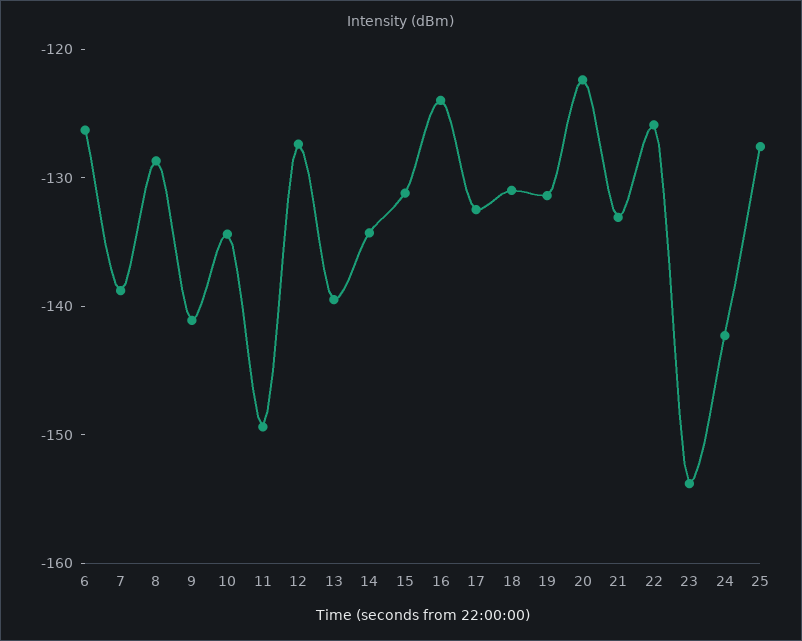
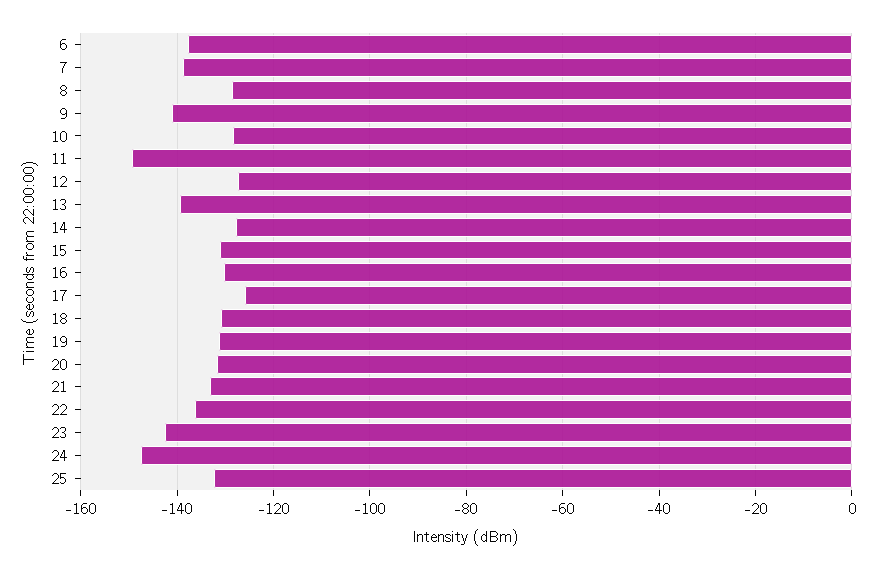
  {
-   "6": -126,
+   "6": -138,
    "7": -138,
    "8": -128,
    "9": -142,
-   "10": -134,
+   "10": -128,
    "11": -150,
    "12": -128,
    "13": -140,
-   "14": -134,
+   "14": -128,
    "15": -132,
-   "16": -124,
+   "16": -130,
-   "17": -132,
+   "17": -126,
    "18": -132,
    "19": -132,
-   "20": -122,
+   "20": -132,
    "21": -134,
-   "22": -126,
+   "22": -136,
-   "23": -154,
+   "23": -142,
-   "24": -142,
+   "24": -148,
-   "25": -128
+   "25": -132
  }

